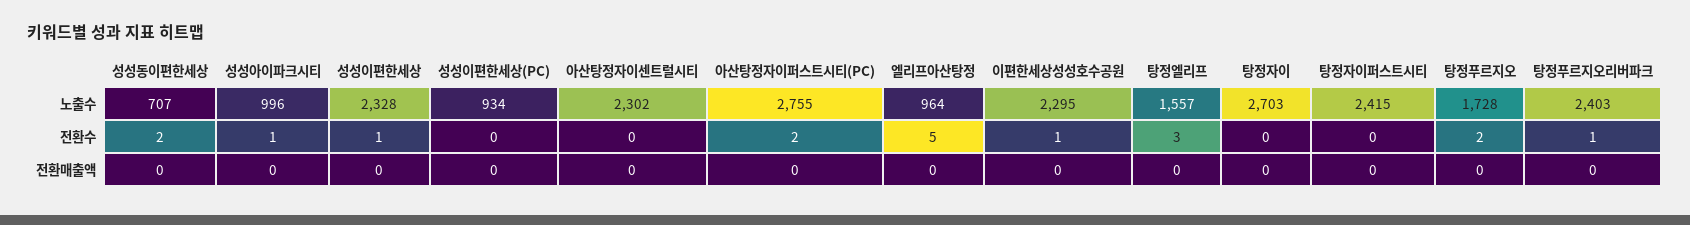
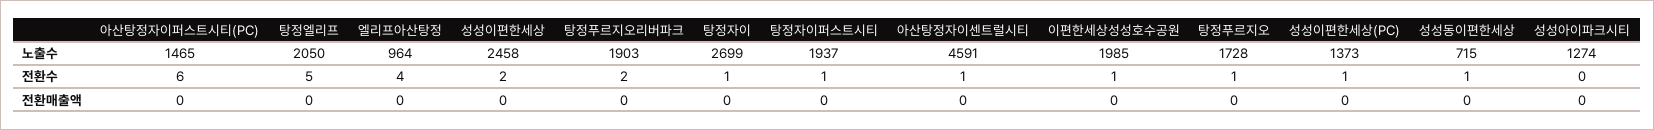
  {
    "성성동이편한세상": {
-     "노출수": 707,
+     "노출수": 715,
-     "전환수": 2,
+     "전환수": 1,
      "전환매출액": 0
    },
    "성성아이파크시티": {
-     "노출수": 996,
+     "노출수": 1274,
-     "전환수": 1,
+     "전환수": 0,
      "전환매출액": 0
    },
    "성성이편한세상": {
-     "노출수": 2328,
+     "노출수": 2458,
-     "전환수": 1,
+     "전환수": 2,
      "전환매출액": 0
    },
    "성성이편한세상(PC)": {
-     "노출수": 934,
+     "노출수": 1373,
-     "전환수": 0,
+     "전환수": 1,
      "전환매출액": 0
    },
    "아산탕정자이센트럴시티": {
-     "노출수": 2302,
+     "노출수": 4591,
-     "전환수": 0,
+     "전환수": 1,
      "전환매출액": 0
    },
    "아산탕정자이퍼스트시티(PC)": {
-     "노출수": 2755,
+     "노출수": 1465,
-     "전환수": 2,
+     "전환수": 6,
      "전환매출액": 0
    },
    "엘리프아산탕정": {
      "노출수": 964,
-     "전환수": 5,
+     "전환수": 4,
      "전환매출액": 0
    },
    "이편한세상성성호수공원": {
-     "노출수": 2295,
+     "노출수": 1985,
      "전환수": 1,
      "전환매출액": 0
    },
    "탕정엘리프": {
-     "노출수": 1557,
+     "노출수": 2050,
-     "전환수": 3,
+     "전환수": 5,
      "전환매출액": 0
    },
    "탕정자이": {
-     "노출수": 2703,
+     "노출수": 2699,
-     "전환수": 0,
+     "전환수": 1,
      "전환매출액": 0
    },
    "탕정자이퍼스트시티": {
-     "노출수": 2415,
+     "노출수": 1937,
-     "전환수": 0,
+     "전환수": 1,
      "전환매출액": 0
    },
    "탕정푸르지오": {
      "노출수": 1728,
-     "전환수": 2,
+     "전환수": 1,
      "전환매출액": 0
    },
    "탕정푸르지오리버파크": {
-     "노출수": 2403,
+     "노출수": 1903,
-     "전환수": 1,
+     "전환수": 2,
      "전환매출액": 0
    }
  }

